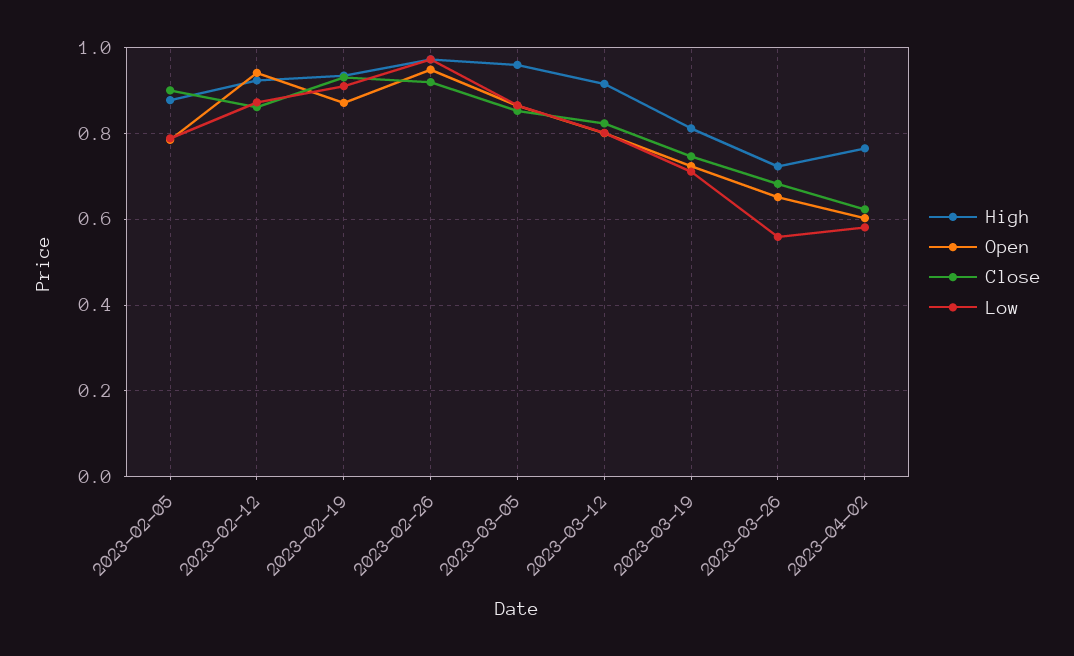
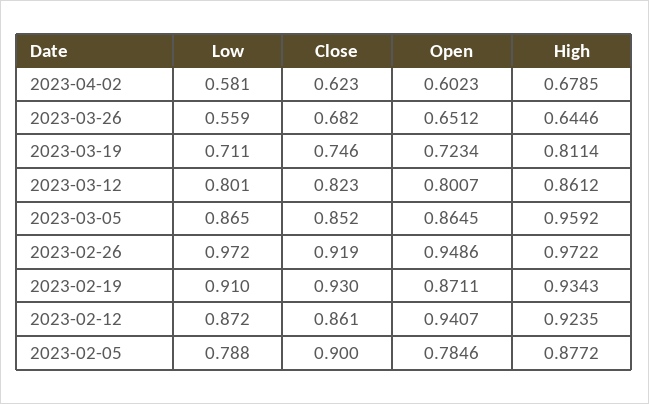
  {
    "High": {
      "2023-02-05": 0.8772,
      "2023-02-12": 0.9235,
      "2023-02-19": 0.9343,
      "2023-02-26": 0.9722,
      "2023-03-05": 0.9592,
-     "2023-03-12": 0.92,
+     "2023-03-12": 0.8612,
      "2023-03-19": 0.8114,
-     "2023-03-26": 0.72,
+     "2023-03-26": 0.6446,
-     "2023-04-02": 0.76
+     "2023-04-02": 0.6785
    },
    "Open": {
      "2023-02-05": 0.7846,
      "2023-02-12": 0.9407,
      "2023-02-19": 0.8711,
      "2023-02-26": 0.9486,
      "2023-03-05": 0.8645,
      "2023-03-12": 0.8007,
      "2023-03-19": 0.7234,
      "2023-03-26": 0.6512,
      "2023-04-02": 0.6023
    },
    "Close": {
      "2023-02-05": 0.9,
      "2023-02-12": 0.861,
      "2023-02-19": 0.93,
      "2023-02-26": 0.919,
      "2023-03-05": 0.852,
      "2023-03-12": 0.823,
      "2023-03-19": 0.746,
      "2023-03-26": 0.682,
      "2023-04-02": 0.623
    },
    "Low": {
      "2023-02-05": 0.788,
      "2023-02-12": 0.872,
      "2023-02-19": 0.91,
      "2023-02-26": 0.972,
      "2023-03-05": 0.865,
      "2023-03-12": 0.801,
      "2023-03-19": 0.711,
      "2023-03-26": 0.559,
      "2023-04-02": 0.581
    }
  }

